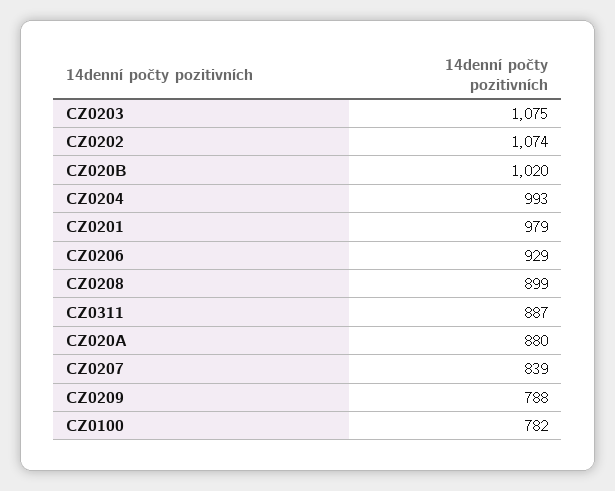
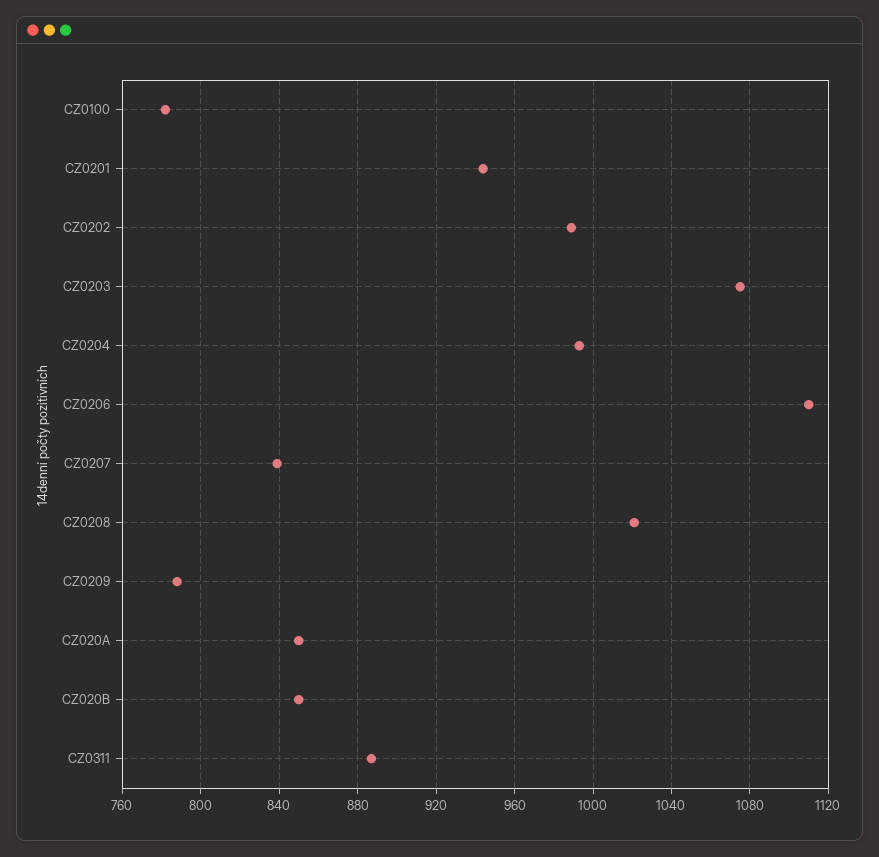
  {
    "CZ0203": 1075,
-   "CZ0202": 1074,
+   "CZ0202": 990,
-   "CZ020B": 1020,
+   "CZ020B": 850,
    "CZ0204": 993,
-   "CZ0201": 979,
+   "CZ0201": 945,
-   "CZ0206": 929,
+   "CZ0206": 1110,
-   "CZ0208": 899,
+   "CZ0208": 1020,
    "CZ0311": 887,
-   "CZ020A": 880,
+   "CZ020A": 850,
    "CZ0207": 839,
    "CZ0209": 788,
    "CZ0100": 782
  }

